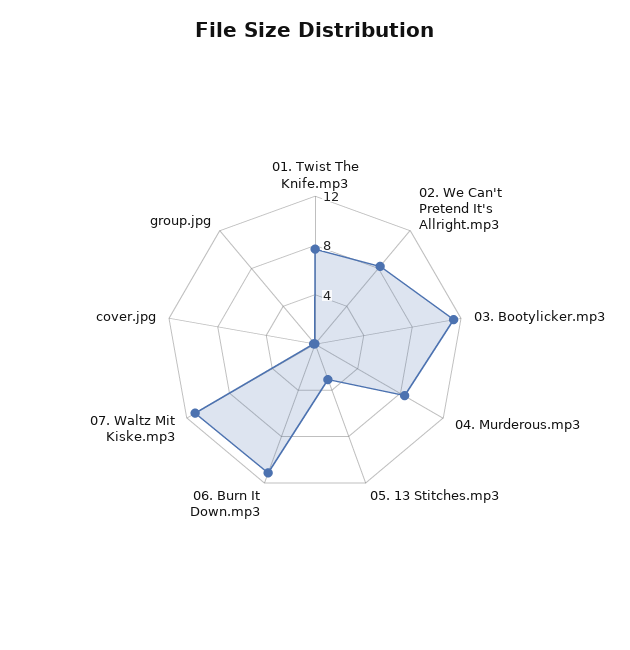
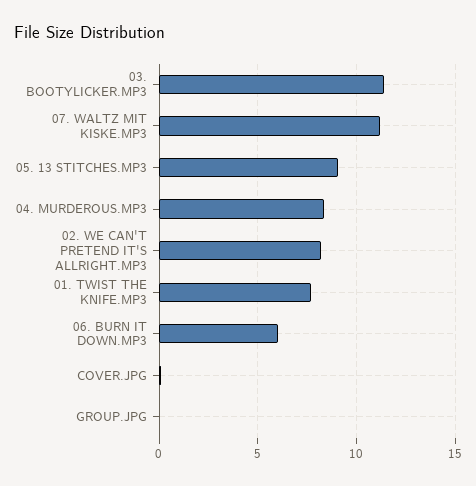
  {
    "01. Twist The Knife.mp3": 7.5,
    "02. We Can't Pretend It's Allright.mp3": 8,
    "03. Bootylicker.mp3": 11.5,
    "04. Murderous.mp3": 8.5,
-   "05. 13 Stitches.mp3": 3,
+   "05. 13 Stitches.mp3": 9,
-   "06. Burn It Down.mp3": 11,
+   "06. Burn It Down.mp3": 6,
    "07. Waltz Mit Kiske.mp3": 11,
    "cover.jpg": 0,
    "group.jpg": 0
  }

